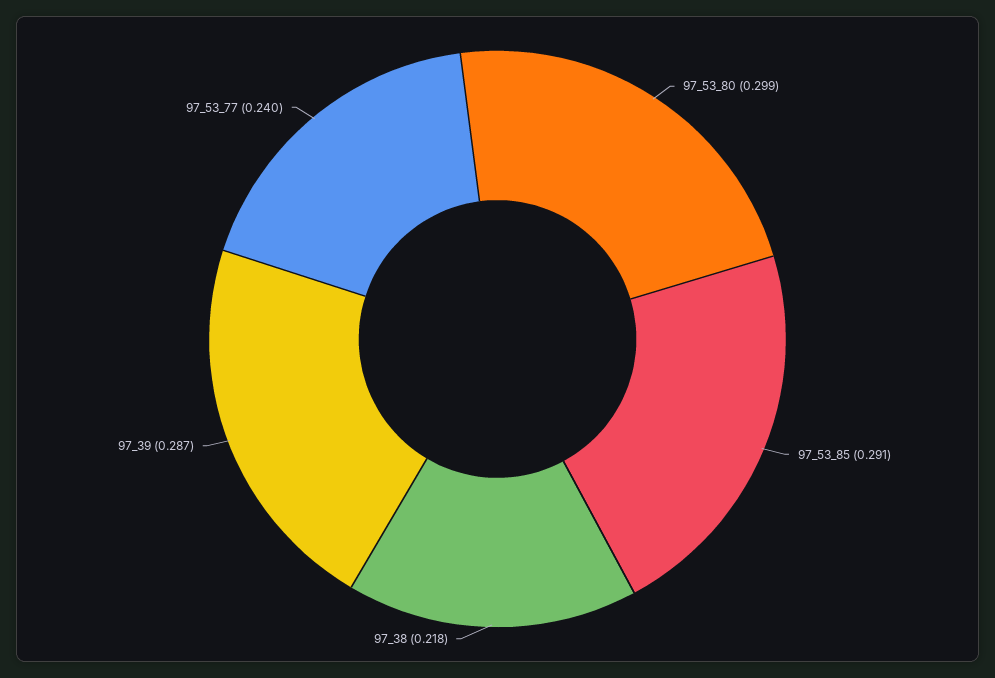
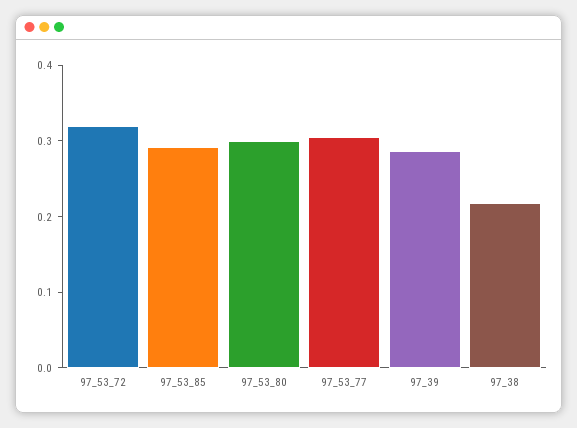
  {
    "97_53_80": 0.299,
    "97_53_85": 0.291,
    "97_38": 0.218,
    "97_39": 0.287,
-   "97_53_77": 0.24
+   "97_53_77": 0.3,
+   "97_53_72": 0.32
  }

